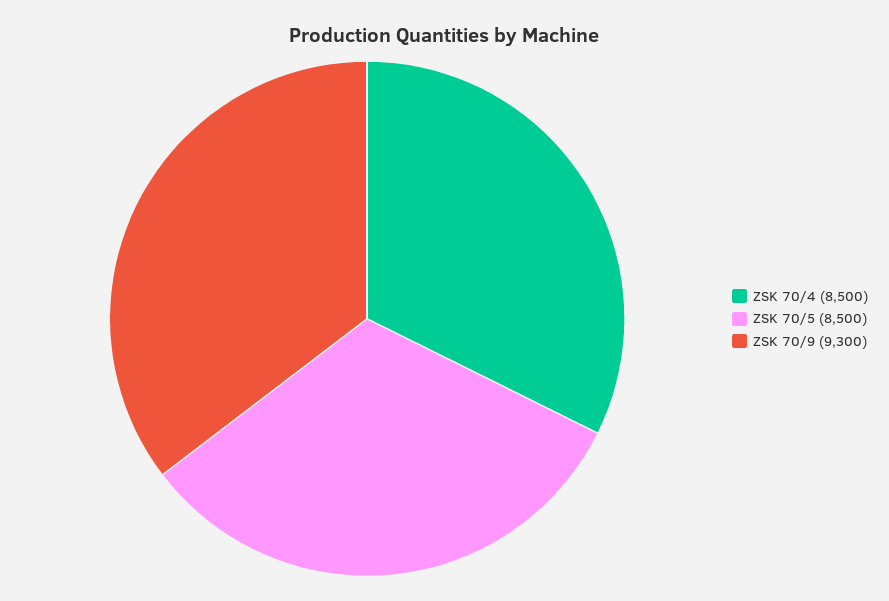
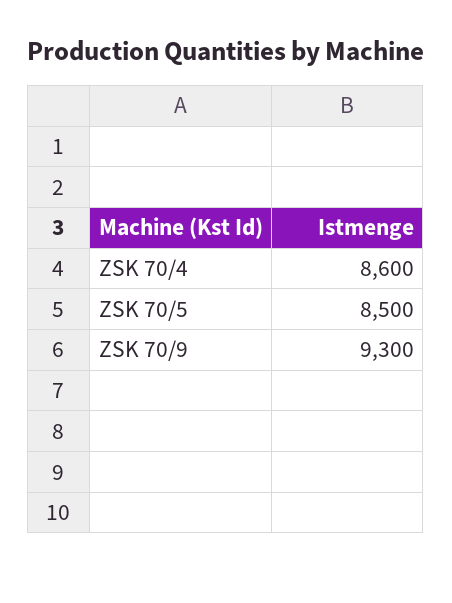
  {
-   "ZSK 70/4": 8500,
+   "ZSK 70/4": 8600,
    "ZSK 70/5": 8500,
    "ZSK 70/9": 9300
  }

